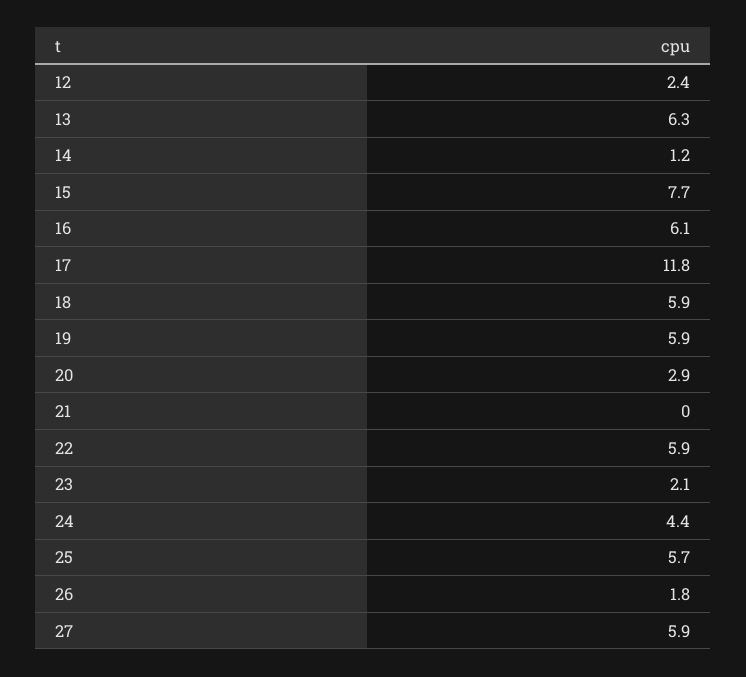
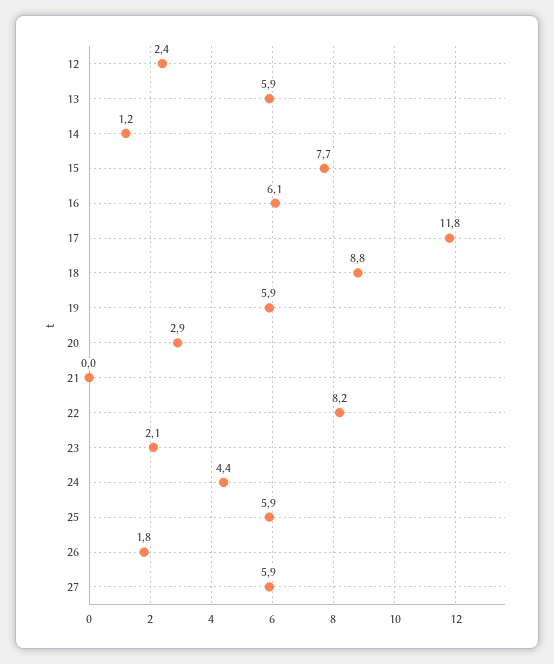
  {
    "12": 2.4,
-   "13": 6.3,
+   "13": 5.9,
    "14": 1.2,
    "15": 7.7,
    "16": 6.1,
    "17": 11.8,
-   "18": 5.9,
+   "18": 8.8,
    "19": 5.9,
    "20": 2.9,
    "21": 0,
-   "22": 5.9,
+   "22": 8.2,
    "23": 2.1,
    "24": 4.4,
-   "25": 5.7,
+   "25": 5.9,
    "26": 1.8,
    "27": 5.9
  }

